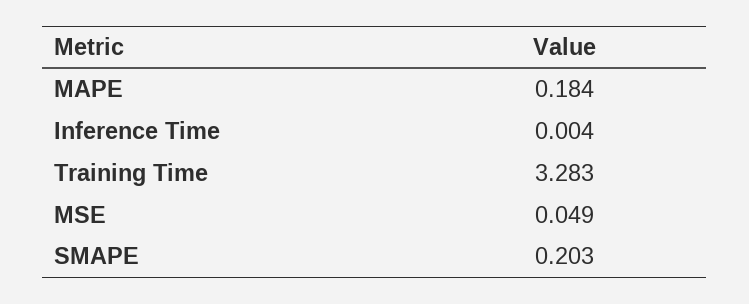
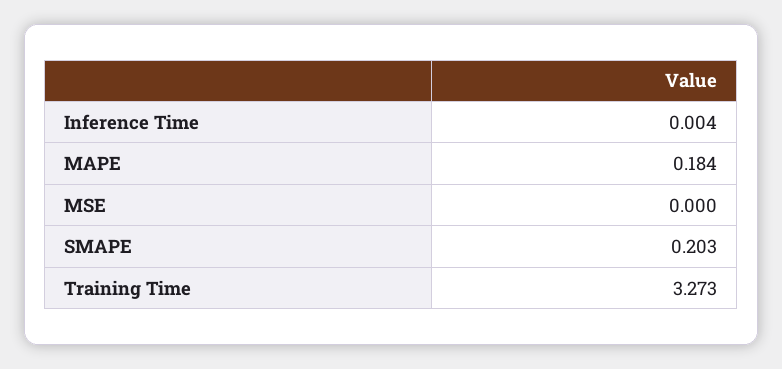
  {
    "MAPE": 0.184,
    "Inference Time": 0.004,
-   "Training Time": 3.283,
+   "Training Time": 3.273,
-   "MSE": 0.049,
+   "MSE": 0,
    "SMAPE": 0.203
  }

